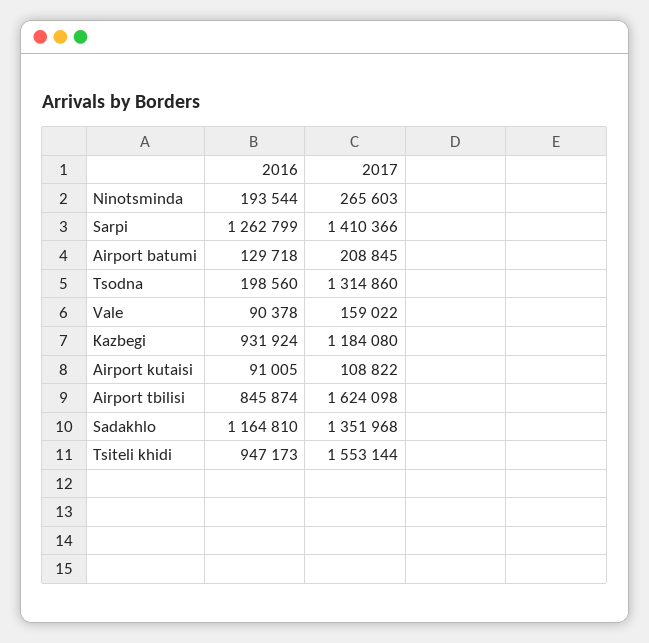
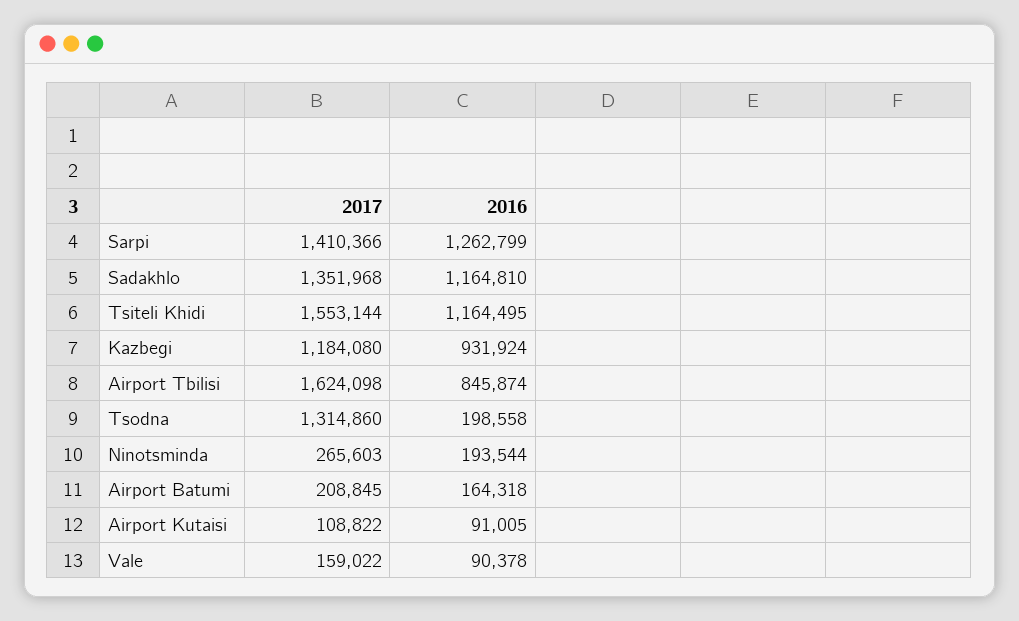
  {
    "2016": {
      "Ninotsminda": 193544,
      "Sarpi": 1262799,
-     "Airport batumi": 129718,
+     "Airport batumi": 164318,
-     "Tsodna": 198560,
+     "Tsodna": 198558,
      "Vale": 90378,
      "Kazbegi": 931924,
      "Airport kutaisi": 91005,
      "Airport tbilisi": 845874,
      "Sadakhlo": 1164810,
-     "Tsiteli khidi": 947173
+     "Tsiteli khidi": 1164495
    },
    "2017": {
      "Ninotsminda": 265603,
      "Sarpi": 1410366,
      "Airport batumi": 208845,
      "Tsodna": 1314860,
      "Vale": 159022,
      "Kazbegi": 1184080,
      "Airport kutaisi": 108822,
      "Airport tbilisi": 1624098,
      "Sadakhlo": 1351968,
      "Tsiteli khidi": 1553144
    }
  }

